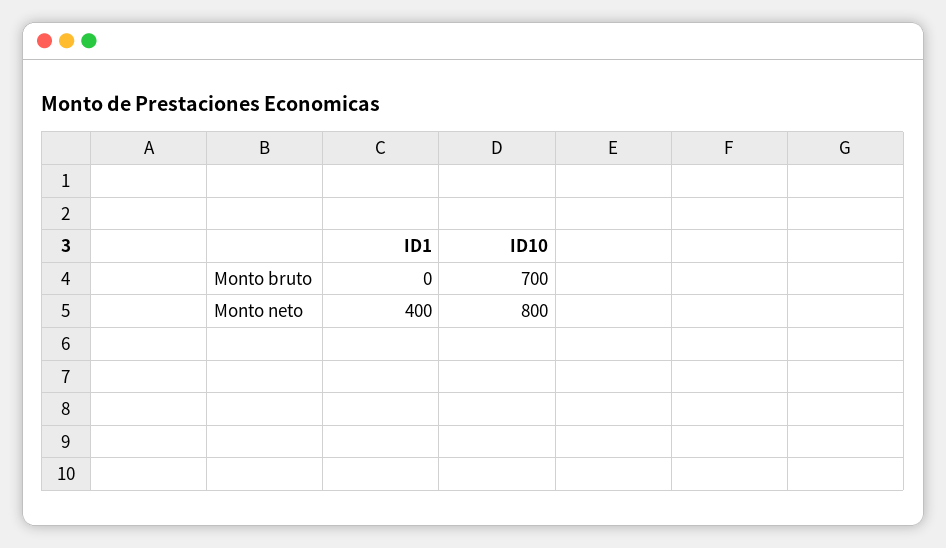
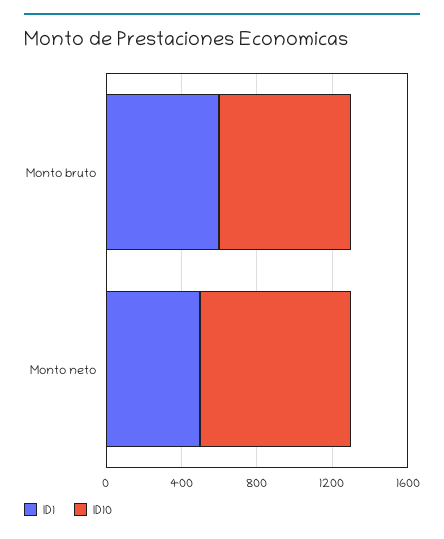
  {
    "ID1": {
-     "Monto bruto": 0,
+     "Monto bruto": 600,
-     "Monto neto": 400
+     "Monto neto": 500
    },
    "ID10": {
      "Monto bruto": 700,
      "Monto neto": 800
    }
  }

